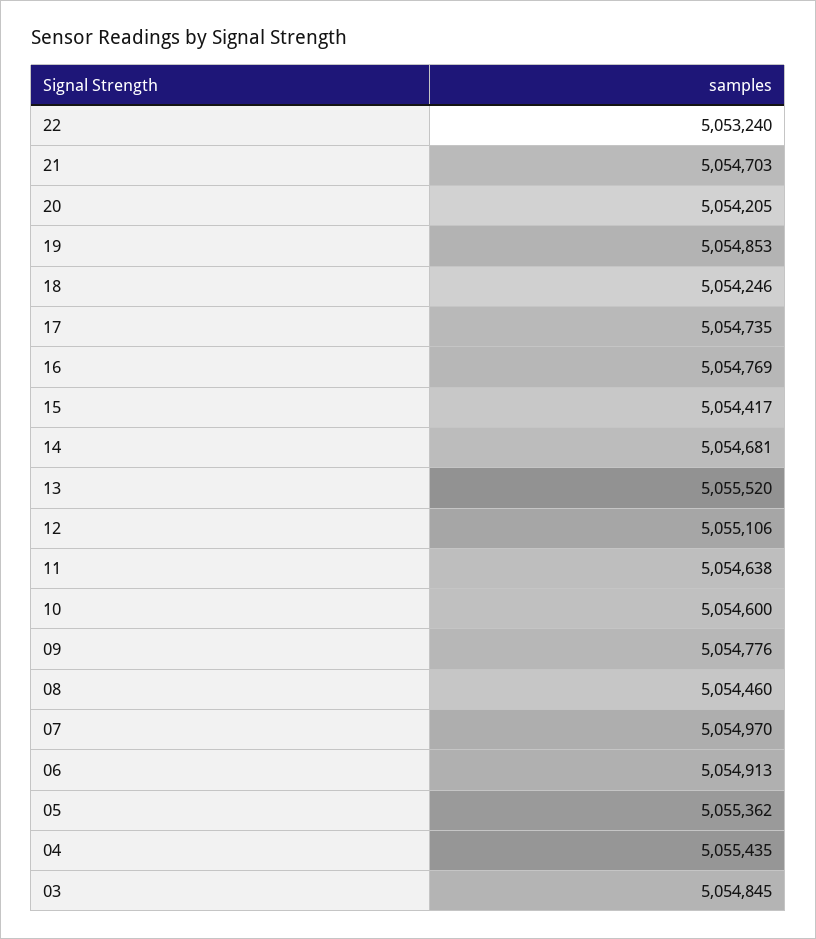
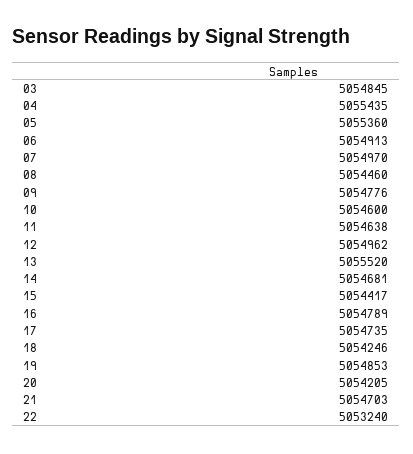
  {
    "22": 5053240,
    "21": 5054703,
    "20": 5054205,
    "19": 5054853,
    "18": 5054246,
    "17": 5054735,
-   "16": 5054769,
+   "16": 5054789,
    "15": 5054417,
    "14": 5054681,
    "13": 5055520,
-   "12": 5055106,
+   "12": 5054962,
    "11": 5054638,
    "10": 5054600,
    "09": 5054776,
    "08": 5054460,
    "07": 5054970,
    "06": 5054913,
-   "05": 5055362,
+   "05": 5055360,
    "04": 5055435,
    "03": 5054845
  }

